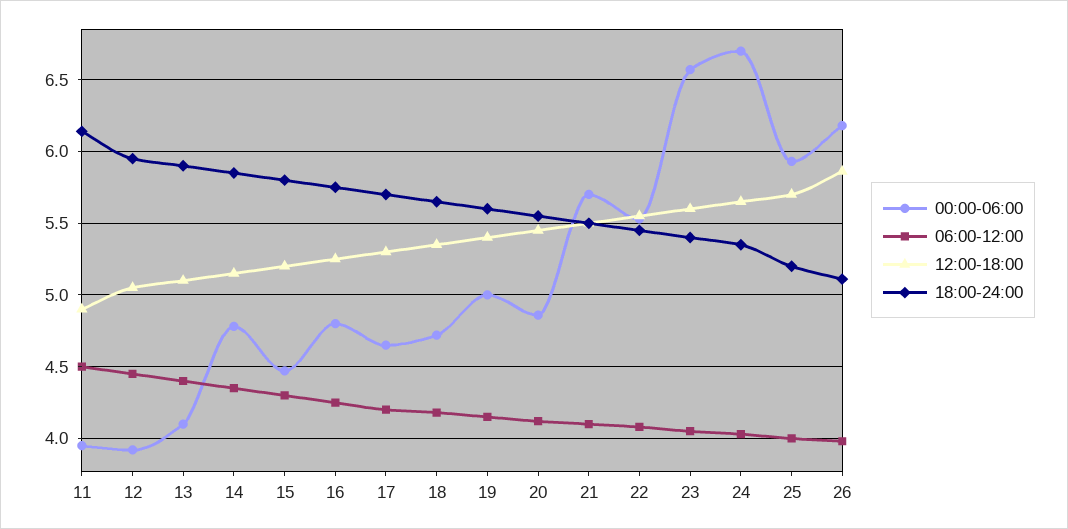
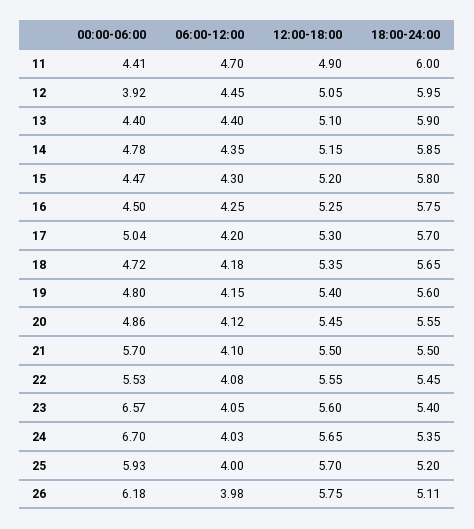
  {
    "00:00-06:00": {
-     "11": 3.95,
+     "11": 4.41,
      "12": 3.92,
-     "13": 4.1,
+     "13": 4.4,
      "14": 4.78,
      "15": 4.47,
-     "16": 4.8,
+     "16": 4.5,
-     "17": 4.65,
+     "17": 5.04,
      "18": 4.72,
-     "19": 5,
+     "19": 4.8,
      "20": 4.86,
      "21": 5.7,
      "22": 5.53,
      "23": 6.57,
      "24": 6.7,
      "25": 5.93,
      "26": 6.18
    },
    "06:00-12:00": {
-     "11": 4.5,
+     "11": 4.7,
      "12": 4.45,
      "13": 4.4,
      "14": 4.35,
      "15": 4.3,
      "16": 4.25,
      "17": 4.2,
      "18": 4.18,
      "19": 4.15,
      "20": 4.12,
      "21": 4.1,
      "22": 4.08,
      "23": 4.05,
      "24": 4.03,
      "25": 4,
      "26": 3.98
    },
    "12:00-18:00": {
      "11": 4.9,
      "12": 5.05,
      "13": 5.1,
      "14": 5.15,
      "15": 5.2,
      "16": 5.25,
      "17": 5.3,
      "18": 5.35,
      "19": 5.4,
      "20": 5.45,
      "21": 5.5,
      "22": 5.55,
      "23": 5.6,
      "24": 5.65,
      "25": 5.7,
-     "26": 5.85
+     "26": 5.75
    },
    "18:00-24:00": {
-     "11": 6.15,
+     "11": 6,
      "12": 5.95,
      "13": 5.9,
      "14": 5.85,
      "15": 5.8,
      "16": 5.75,
      "17": 5.7,
      "18": 5.65,
      "19": 5.6,
      "20": 5.55,
      "21": 5.5,
      "22": 5.45,
      "23": 5.4,
      "24": 5.35,
      "25": 5.2,
      "26": 5.11
    }
  }

